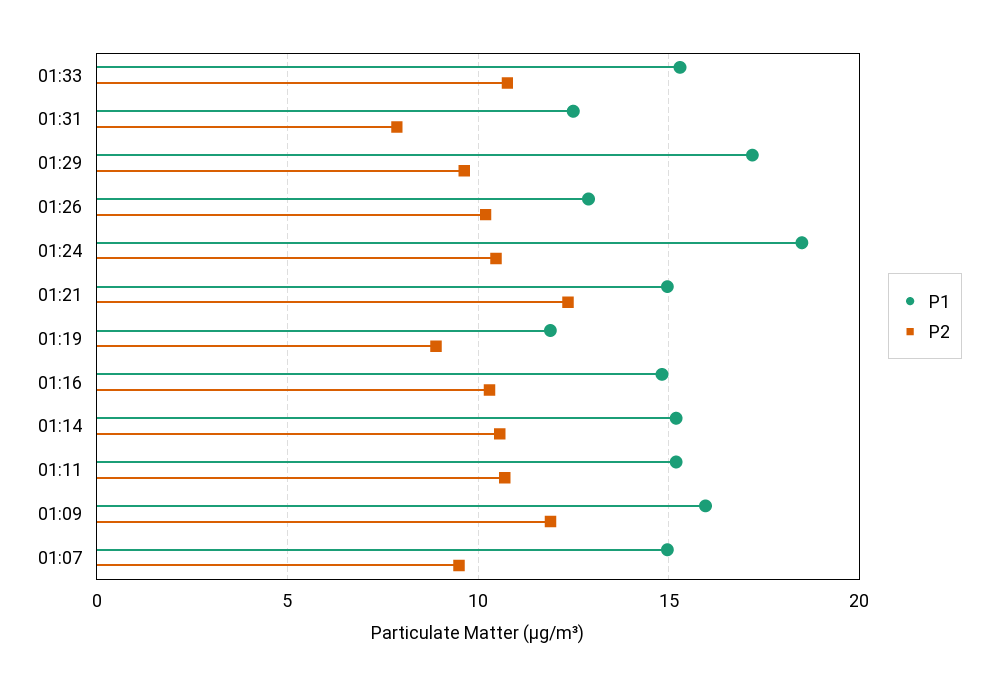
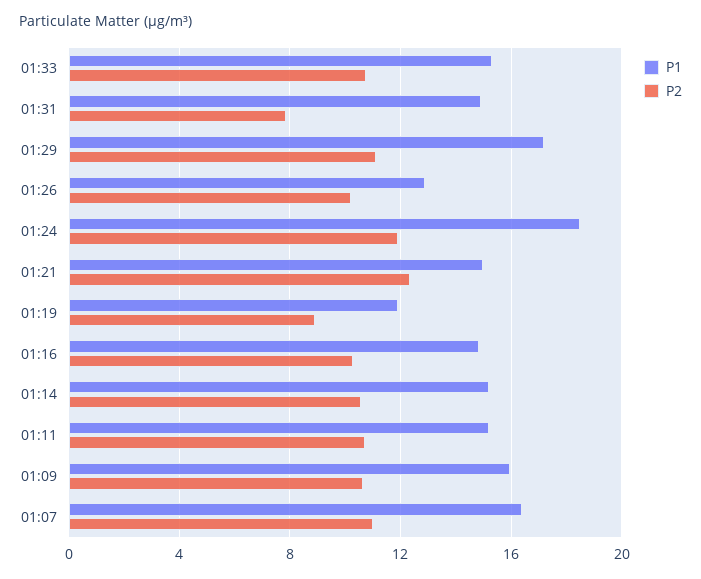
  {
    "P1": {
      "01:33": 15.5,
-     "01:31": 12.5,
+     "01:31": 15,
      "01:29": 17,
      "01:26": 13,
      "01:24": 18.5,
      "01:21": 15,
      "01:19": 12,
      "01:16": 15,
      "01:14": 15,
      "01:11": 15,
      "01:09": 16,
-     "01:07": 15
+     "01:07": 16.5
    },
    "P2": {
      "01:33": 11,
      "01:31": 8,
-     "01:29": 9.5,
+     "01:29": 11,
      "01:26": 10,
-     "01:24": 10.5,
+     "01:24": 12,
      "01:21": 12.5,
      "01:19": 9,
      "01:16": 10.5,
      "01:14": 10.5,
      "01:11": 10.5,
-     "01:09": 12,
+     "01:09": 10.5,
-     "01:07": 9.5
+     "01:07": 11
    }
  }

